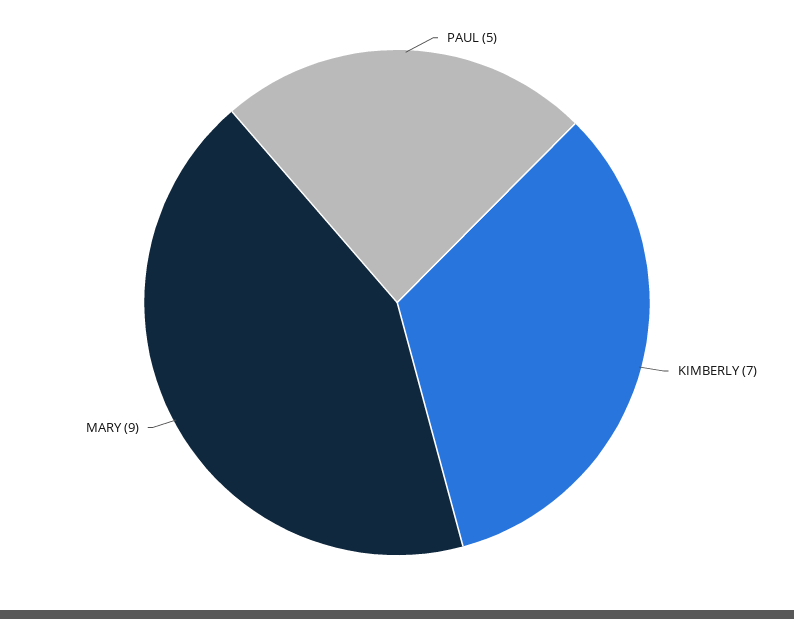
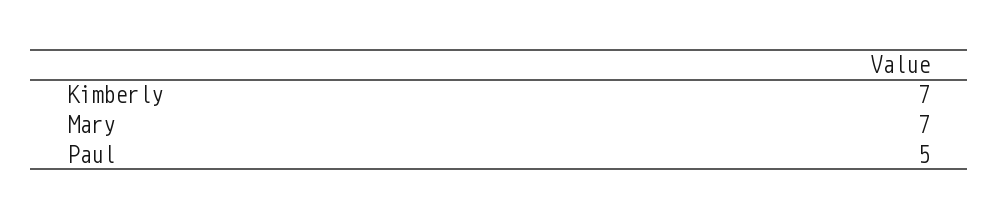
  {
    "PAUL": 5,
    "KIMBERLY": 7,
-   "MARY": 9
+   "MARY": 7
  }

